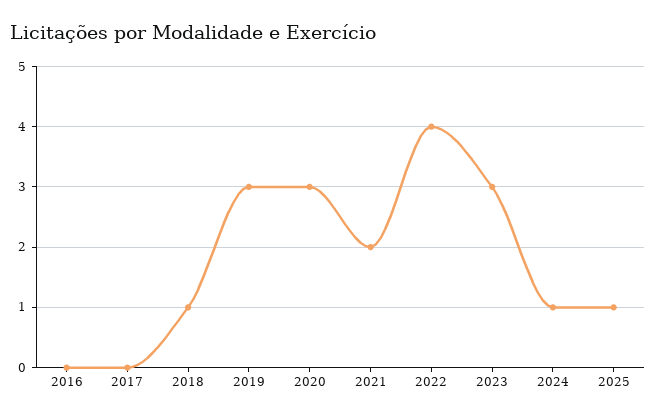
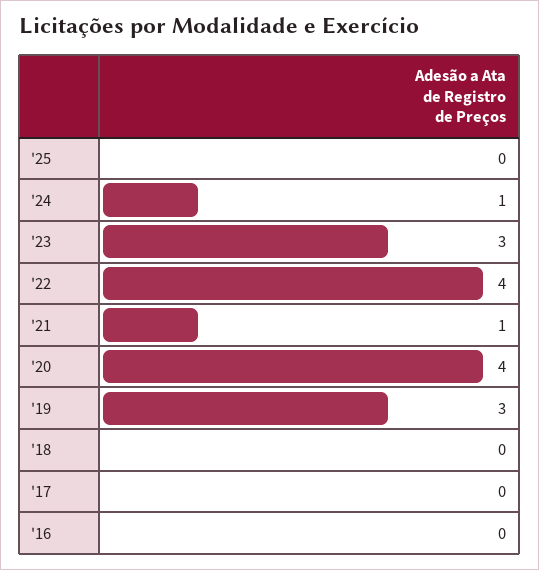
  {
    "2016": 0,
    "2017": 0,
-   "2018": 1,
+   "2018": 0,
    "2019": 3,
-   "2020": 3,
+   "2020": 4,
-   "2021": 2,
+   "2021": 1,
    "2022": 4,
    "2023": 3,
    "2024": 1,
-   "2025": 1
+   "2025": 0
  }

